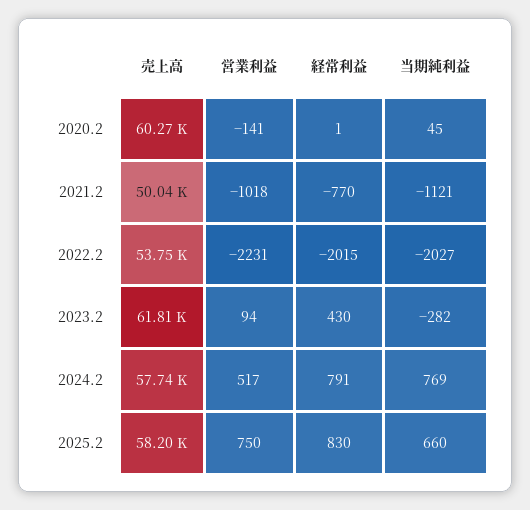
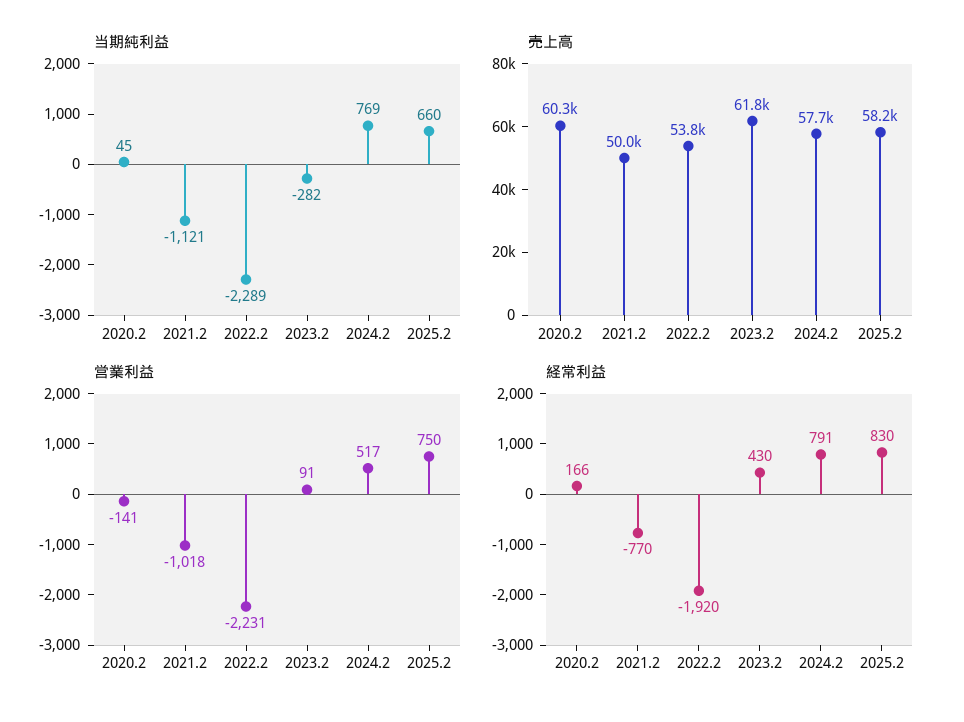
  {
    "売上高": {
      "2020.2": 60270,
      "2021.2": 50040,
      "2022.2": 53750,
      "2023.2": 61810,
      "2024.2": 57740,
      "2025.2": 58200
    },
    "営業利益": {
      "2020.2": -141,
      "2021.2": -1018,
      "2022.2": -2231,
-     "2023.2": 94,
+     "2023.2": 91,
      "2024.2": 517,
      "2025.2": 750
    },
    "経常利益": {
-     "2020.2": 1,
+     "2020.2": 166,
      "2021.2": -770,
-     "2022.2": -2015,
+     "2022.2": -1920,
      "2023.2": 430,
      "2024.2": 791,
      "2025.2": 830
    },
    "当期純利益": {
      "2020.2": 45,
      "2021.2": -1121,
-     "2022.2": -2027,
+     "2022.2": -2289,
      "2023.2": -282,
      "2024.2": 769,
      "2025.2": 660
    }
  }

